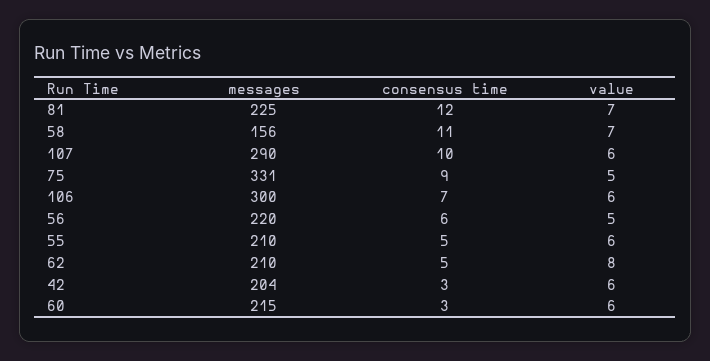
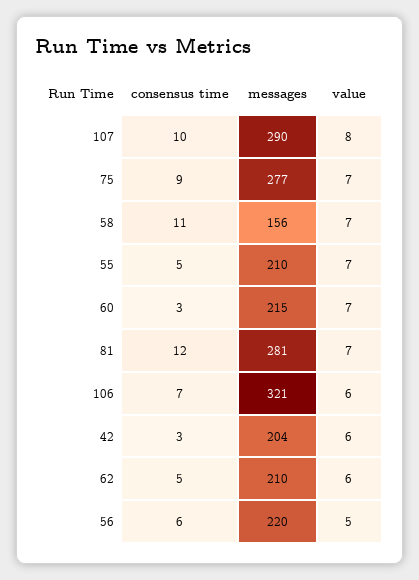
  {
    "messages": {
-     "81": 225,
+     "81": 281,
      "58": 156,
      "107": 290,
-     "75": 331,
+     "75": 277,
-     "106": 300,
+     "106": 321,
      "56": 220,
      "55": 210,
      "62": 210,
      "42": 204,
      "60": 215
    },
    "consensus time": {
      "81": 12,
      "58": 11,
      "107": 10,
      "75": 9,
      "106": 7,
      "56": 6,
      "55": 5,
      "62": 5,
      "42": 3,
      "60": 3
    },
    "value": {
      "81": 7,
      "58": 7,
-     "107": 6,
+     "107": 8,
-     "75": 5,
+     "75": 7,
      "106": 6,
      "56": 5,
-     "55": 6,
+     "55": 7,
-     "62": 8,
+     "62": 6,
      "42": 6,
-     "60": 6
+     "60": 7
    }
  }

